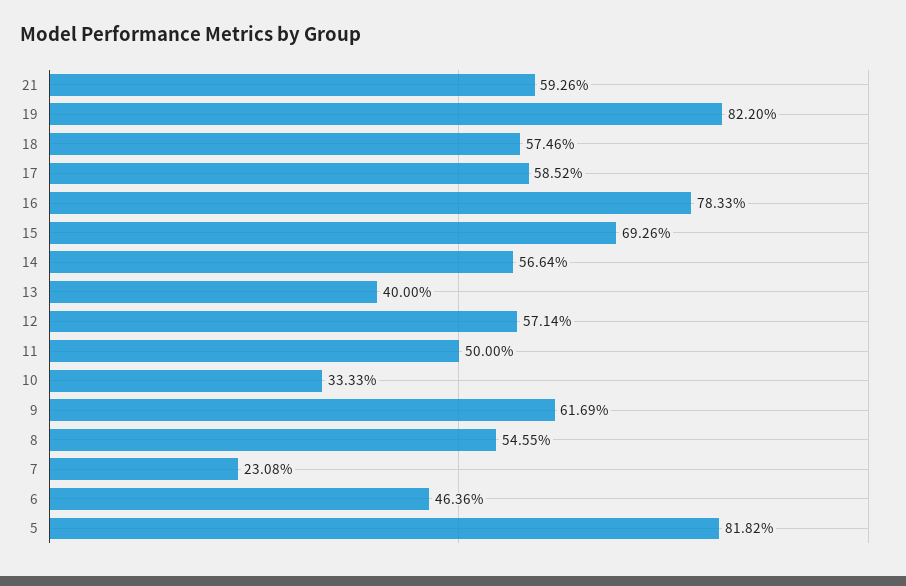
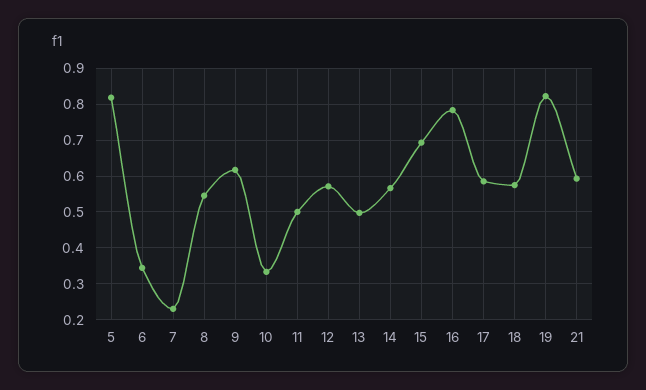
  {
    "21": 0.5926,
    "19": 0.822,
    "18": 0.5746,
    "17": 0.5852,
    "16": 0.7833,
    "15": 0.6926,
    "14": 0.5664,
-   "13": 0.4,
+   "13": 0.5,
    "12": 0.5714,
    "11": 0.5,
    "10": 0.3333,
    "9": 0.6169,
    "8": 0.5455,
    "7": 0.2308,
-   "6": 0.4636,
+   "6": 0.34,
    "5": 0.8182
  }

